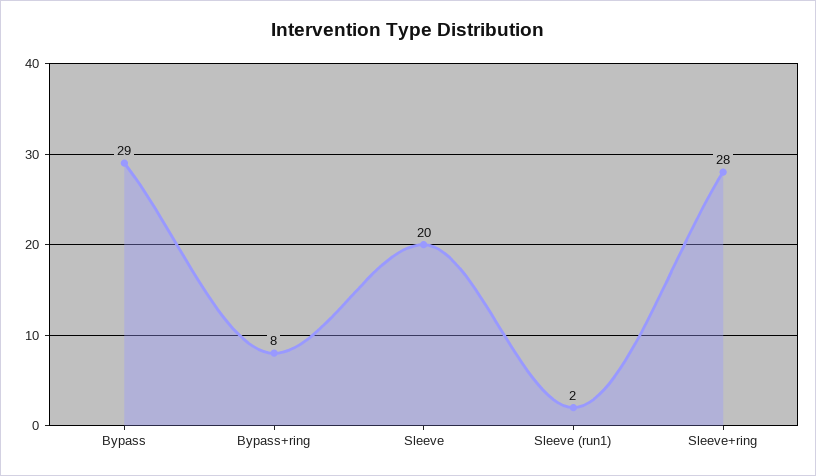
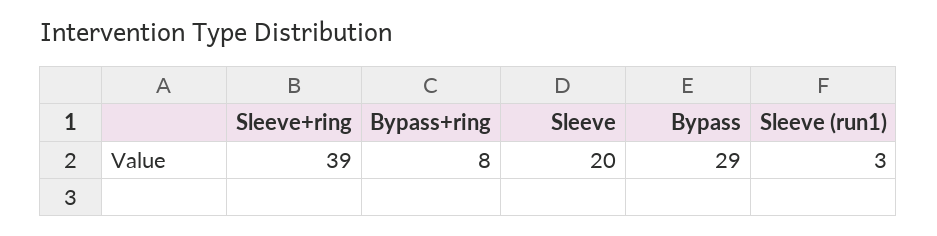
  {
    "Bypass": 29,
    "Bypass+ring": 8,
    "Sleeve": 20,
-   "Sleeve (run1)": 2,
+   "Sleeve (run1)": 3,
-   "Sleeve+ring": 28
+   "Sleeve+ring": 39
  }

